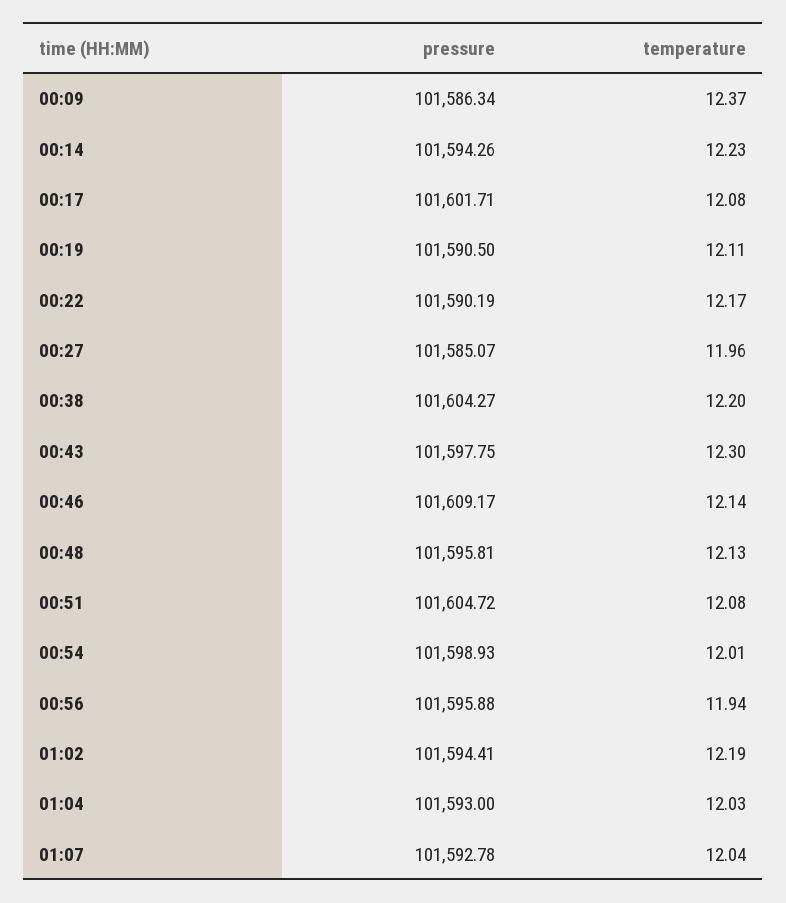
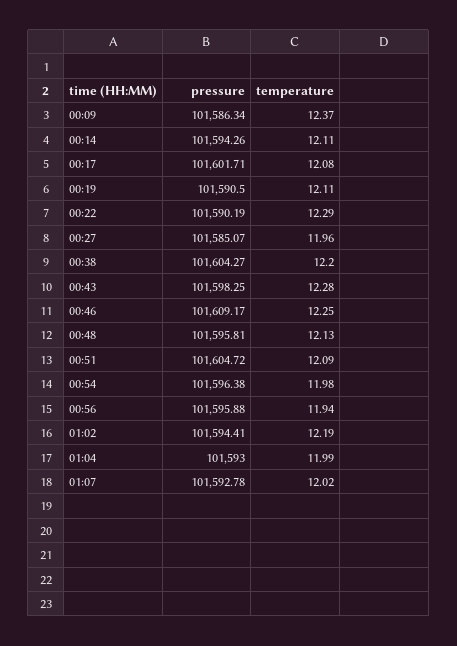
  {
    "pressure": {
      "00:09": 101586.34,
      "00:14": 101594.26,
      "00:17": 101601.71,
      "00:19": 101590.5,
      "00:22": 101590.19,
      "00:27": 101585.07,
      "00:38": 101604.27,
-     "00:43": 101597.75,
+     "00:43": 101598.25,
      "00:46": 101609.17,
      "00:48": 101595.81,
      "00:51": 101604.72,
-     "00:54": 101598.93,
+     "00:54": 101596.38,
      "00:56": 101595.88,
      "01:02": 101594.41,
      "01:04": 101593,
      "01:07": 101592.78
    },
    "temperature": {
      "00:09": 12.37,
-     "00:14": 12.23,
+     "00:14": 12.11,
      "00:17": 12.08,
      "00:19": 12.11,
-     "00:22": 12.17,
+     "00:22": 12.29,
      "00:27": 11.96,
      "00:38": 12.2,
-     "00:43": 12.3,
+     "00:43": 12.28,
-     "00:46": 12.14,
+     "00:46": 12.25,
      "00:48": 12.13,
-     "00:51": 12.08,
+     "00:51": 12.09,
-     "00:54": 12.01,
+     "00:54": 11.98,
      "00:56": 11.94,
      "01:02": 12.19,
-     "01:04": 12.03,
+     "01:04": 11.99,
-     "01:07": 12.04
+     "01:07": 12.02
    }
  }

